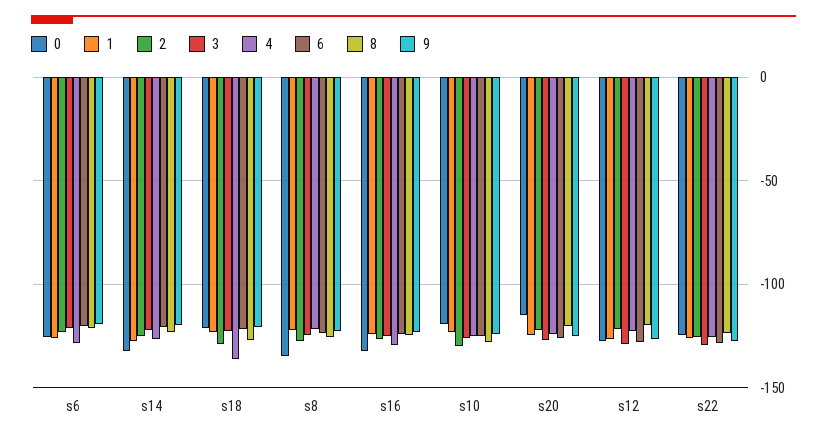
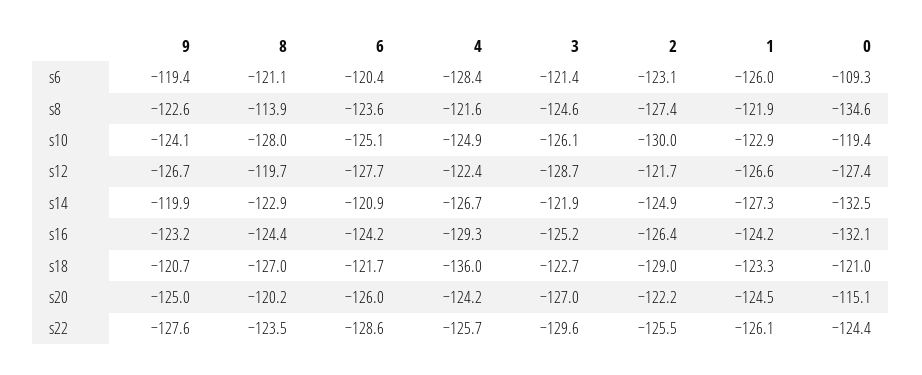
  {
    "0": {
-     "s6": -125,
+     "s6": -109.3,
      "s14": -132.5,
      "s18": -121,
      "s8": -134.6,
      "s16": -132.1,
      "s10": -119.4,
      "s20": -115.1,
      "s12": -127.4,
      "s22": -124.4
    },
    "1": {
      "s6": -126,
      "s14": -127.3,
      "s18": -123.3,
      "s8": -121.9,
      "s16": -124.2,
      "s10": -122.9,
      "s20": -124.5,
      "s12": -126.6,
      "s22": -126.1
    },
    "2": {
      "s6": -123.1,
      "s14": -124.9,
      "s18": -129,
      "s8": -127.4,
      "s16": -126.4,
      "s10": -130,
      "s20": -122.2,
      "s12": -121.7,
      "s22": -125.5
    },
    "3": {
      "s6": -121.4,
      "s14": -121.9,
      "s18": -122.7,
      "s8": -124.6,
      "s16": -125.2,
      "s10": -126.1,
      "s20": -127,
      "s12": -128.7,
      "s22": -129.6
    },
    "4": {
      "s6": -128.4,
      "s14": -126.7,
      "s18": -136,
      "s8": -121.6,
      "s16": -129.3,
      "s10": -124.9,
      "s20": -124.2,
      "s12": -122.4,
      "s22": -125.7
    },
    "6": {
      "s6": -120.4,
      "s14": -120.9,
      "s18": -121.7,
      "s8": -123.6,
      "s16": -124.2,
      "s10": -125.1,
      "s20": -126,
      "s12": -127.7,
      "s22": -128.6
    },
    "8": {
      "s6": -121.1,
      "s14": -122.9,
      "s18": -127,
-     "s8": -125,
+     "s8": -113.9,
      "s16": -124.4,
      "s10": -128,
      "s20": -120.2,
      "s12": -119.7,
      "s22": -123.5
    },
    "9": {
      "s6": -119.4,
      "s14": -119.9,
      "s18": -120.7,
      "s8": -122.6,
      "s16": -123.2,
      "s10": -124.1,
      "s20": -125,
      "s12": -126.7,
      "s22": -127.6
    }
  }

